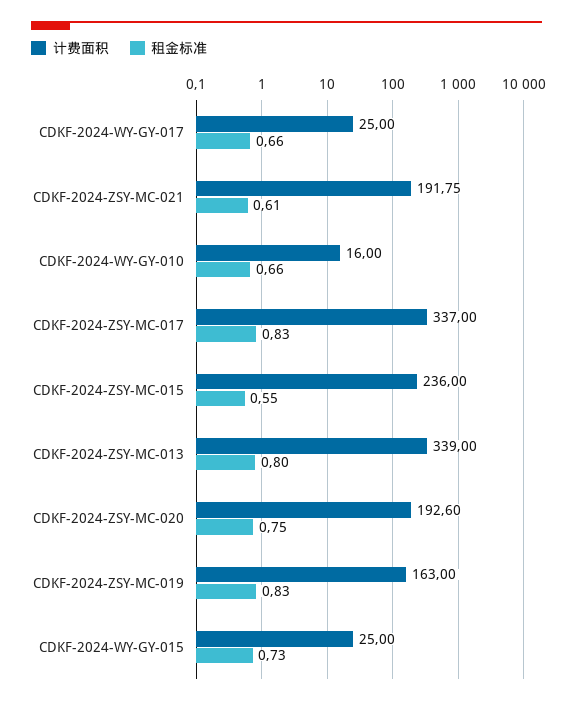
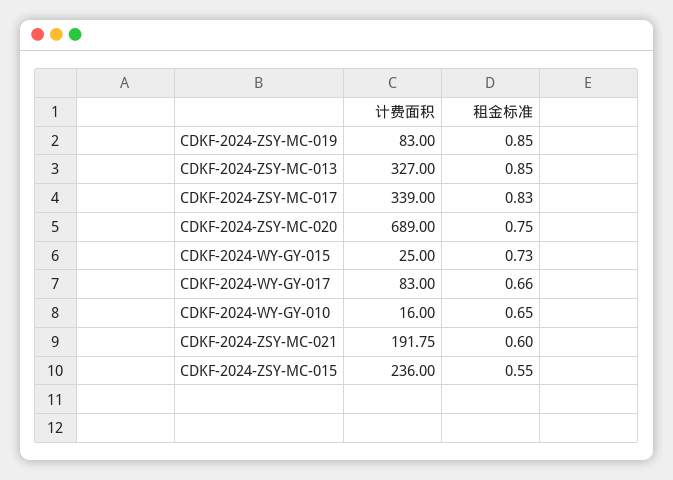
  {
    "计费面积": {
-     "CDKF-2024-WY-GY-017": 25,
+     "CDKF-2024-WY-GY-017": 83,
      "CDKF-2024-ZSY-MC-021": 191.75,
      "CDKF-2024-WY-GY-010": 16,
-     "CDKF-2024-ZSY-MC-017": 337,
+     "CDKF-2024-ZSY-MC-017": 339,
      "CDKF-2024-ZSY-MC-015": 236,
-     "CDKF-2024-ZSY-MC-013": 339,
+     "CDKF-2024-ZSY-MC-013": 327,
-     "CDKF-2024-ZSY-MC-020": 192.6,
+     "CDKF-2024-ZSY-MC-020": 689,
-     "CDKF-2024-ZSY-MC-019": 163,
+     "CDKF-2024-ZSY-MC-019": 83,
      "CDKF-2024-WY-GY-015": 25
    },
    "租金标准": {
      "CDKF-2024-WY-GY-017": 0.66,
-     "CDKF-2024-ZSY-MC-021": 0.61,
+     "CDKF-2024-ZSY-MC-021": 0.6,
-     "CDKF-2024-WY-GY-010": 0.66,
+     "CDKF-2024-WY-GY-010": 0.65,
      "CDKF-2024-ZSY-MC-017": 0.83,
      "CDKF-2024-ZSY-MC-015": 0.55,
-     "CDKF-2024-ZSY-MC-013": 0.8,
+     "CDKF-2024-ZSY-MC-013": 0.85,
      "CDKF-2024-ZSY-MC-020": 0.75,
-     "CDKF-2024-ZSY-MC-019": 0.83,
+     "CDKF-2024-ZSY-MC-019": 0.85,
      "CDKF-2024-WY-GY-015": 0.73
    }
  }

